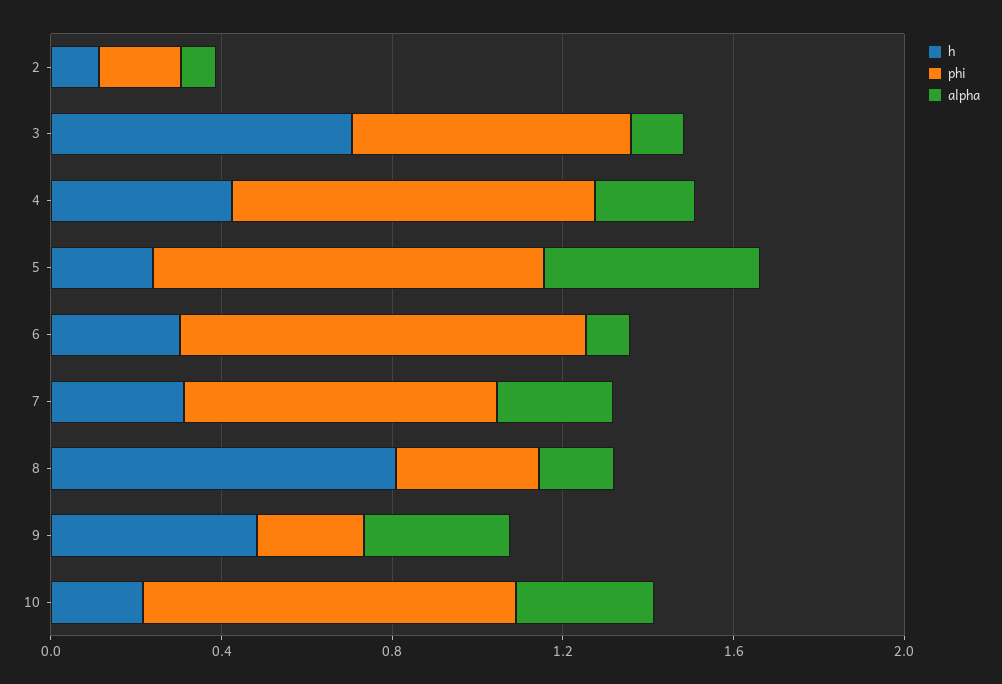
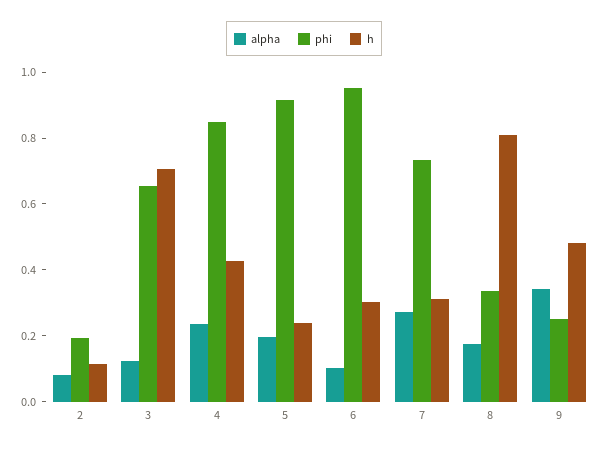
  {
    "h": {
      "2": 0.1,
      "3": 0.7,
      "4": 0.45,
      "5": 0.25,
      "6": 0.3,
      "7": 0.3,
      "8": 0.8,
-     "9": 0.5,
+     "9": 0.5
-     "10": 0.2
    },
    "phi": {
      "2": 0.2,
      "3": 0.65,
      "4": 0.85,
      "5": 0.9,
      "6": 0.95,
      "7": 0.75,
      "8": 0.35,
-     "9": 0.25,
+     "9": 0.25
-     "10": 0.9
    },
    "alpha": {
      "2": 0.1,
      "3": 0.1,
      "4": 0.25,
-     "5": 0.5,
+     "5": 0.2,
      "6": 0.1,
      "7": 0.25,
      "8": 0.2,
-     "9": 0.35,
+     "9": 0.35
-     "10": 0.3
    }
  }

